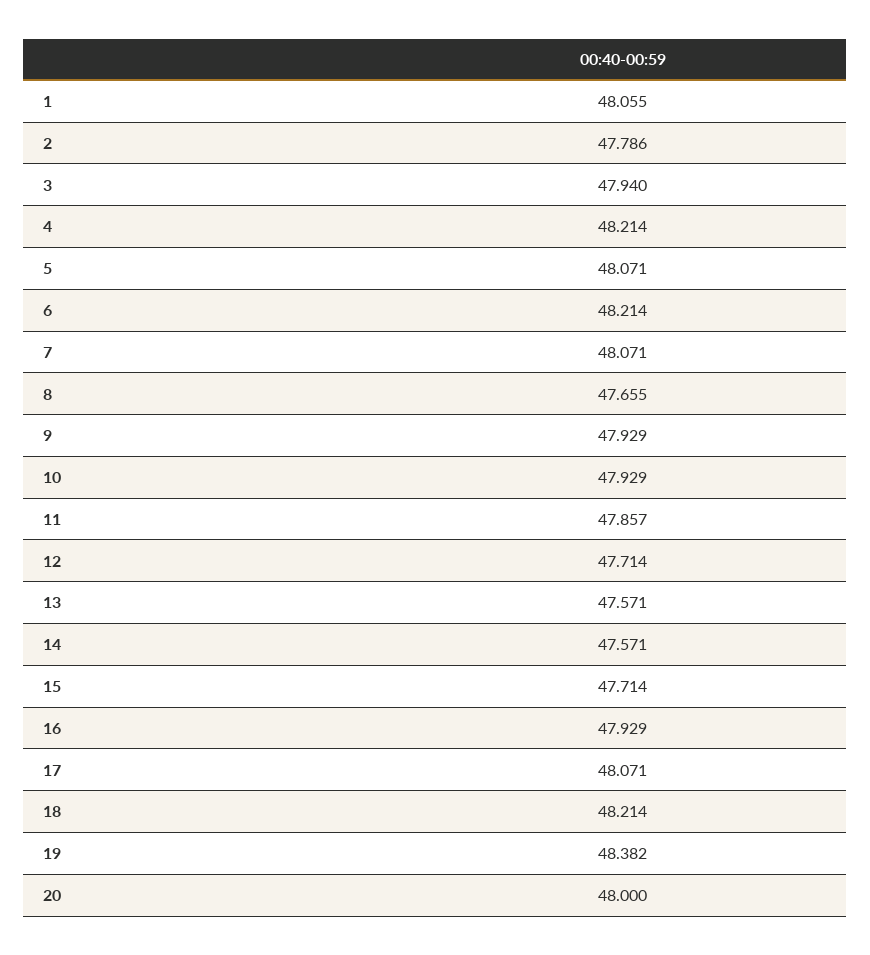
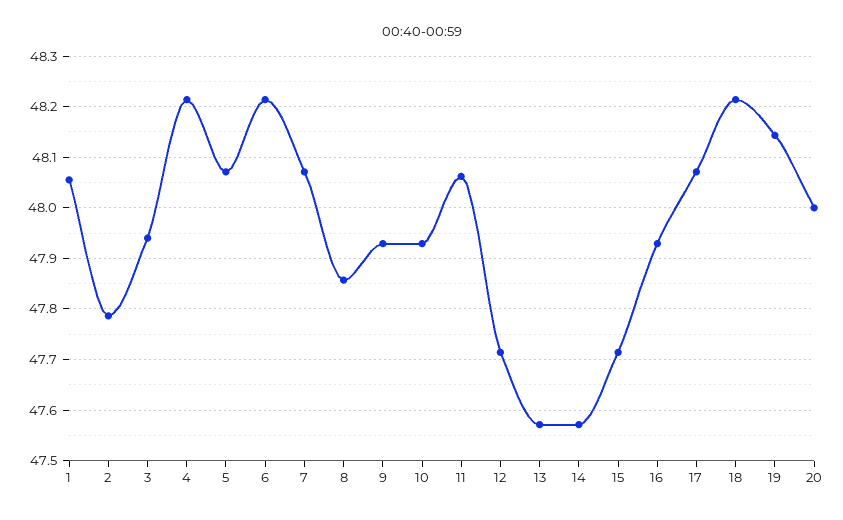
  {
    "1": 48.055,
    "2": 47.786,
    "3": 47.94,
    "4": 48.214,
    "5": 48.071,
    "6": 48.214,
    "7": 48.071,
-   "8": 47.655,
+   "8": 47.86,
    "9": 47.929,
    "10": 47.929,
-   "11": 47.857,
+   "11": 48.06,
    "12": 47.714,
    "13": 47.571,
    "14": 47.571,
    "15": 47.714,
    "16": 47.929,
    "17": 48.071,
    "18": 48.214,
-   "19": 48.382,
+   "19": 48.14,
    "20": 48
  }

